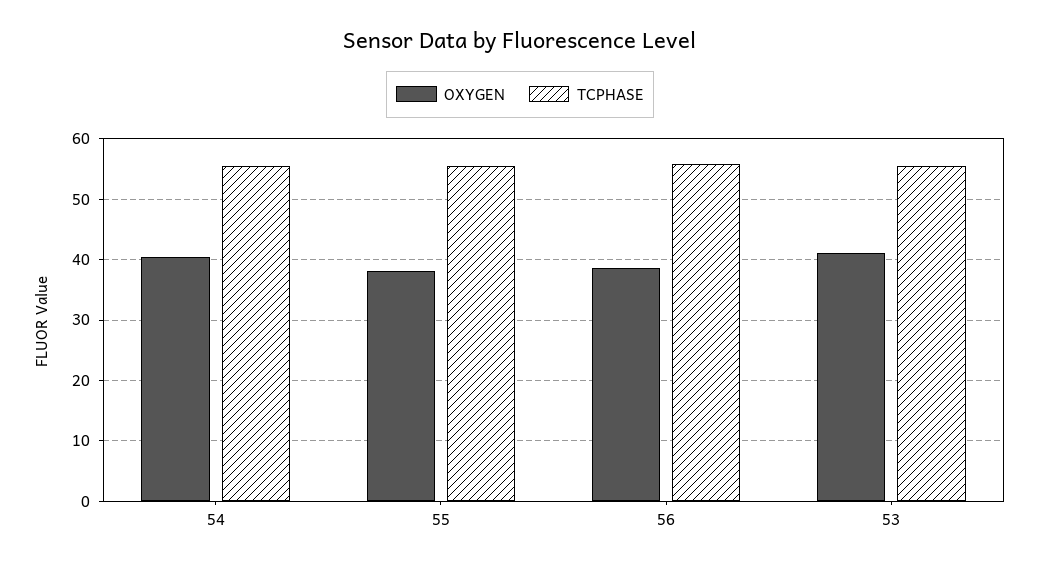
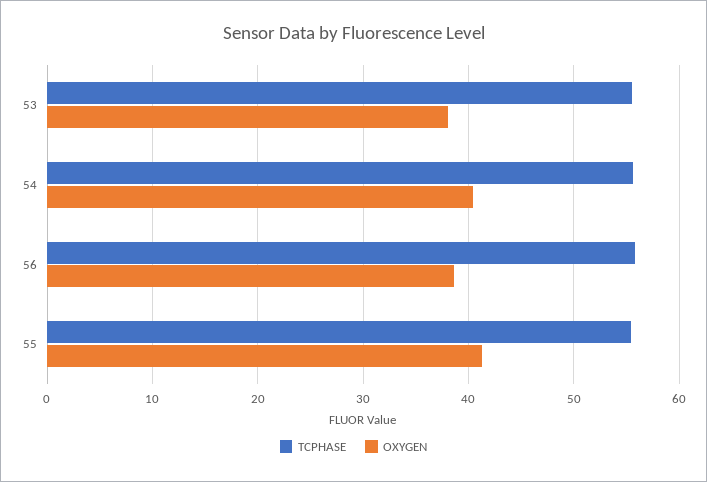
  {
    "OXYGEN": {
      "54": 40,
-     "55": 38,
+     "55": 41,
      "56": 39,
-     "53": 41
+     "53": 38
    },
    "TCPHASE": {
      "54": 56,
      "55": 55,
      "56": 56,
      "53": 56
    }
  }

